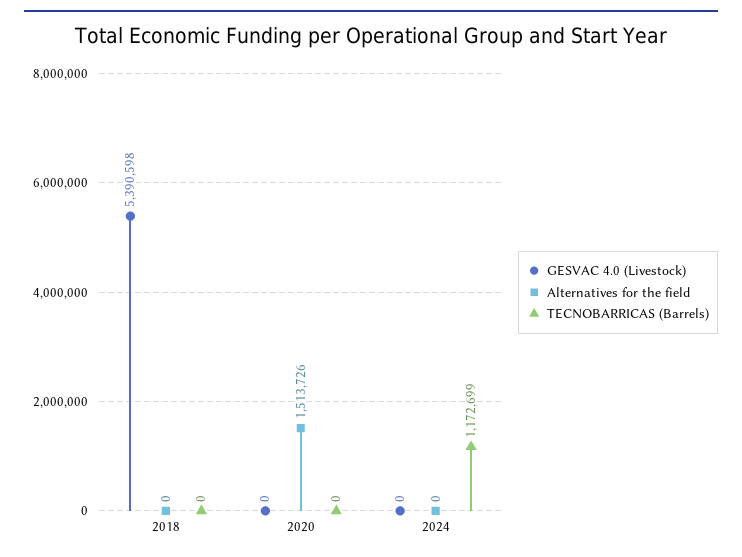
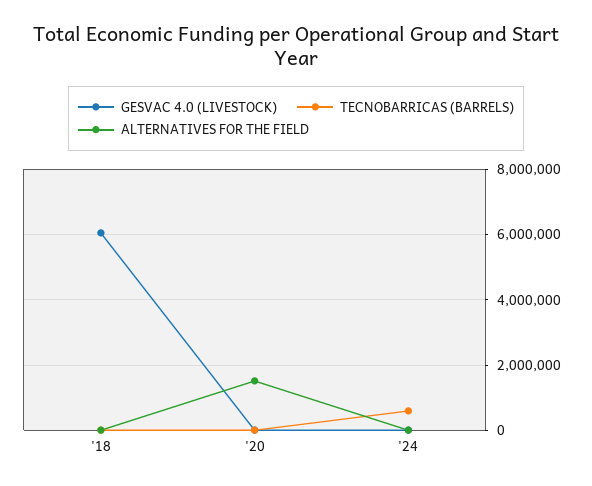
  {
    "GESVAC 4.0 (Livestock)": {
-     "2018": 5390598,
+     "2018": 6000000,
      "2020": 0,
      "2024": 0
    },
    "Alternatives for the field": {
      "2018": 0,
      "2020": 1513726,
      "2024": 0
    },
    "TECNOBARRICAS (Barrels)": {
      "2018": 0,
      "2020": 0,
-     "2024": 1172699
+     "2024": 600000
    }
  }

